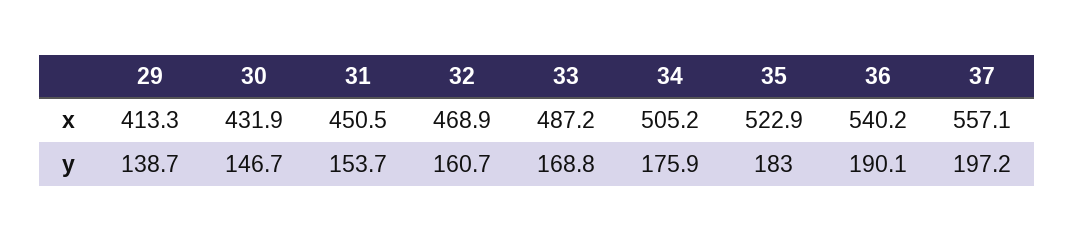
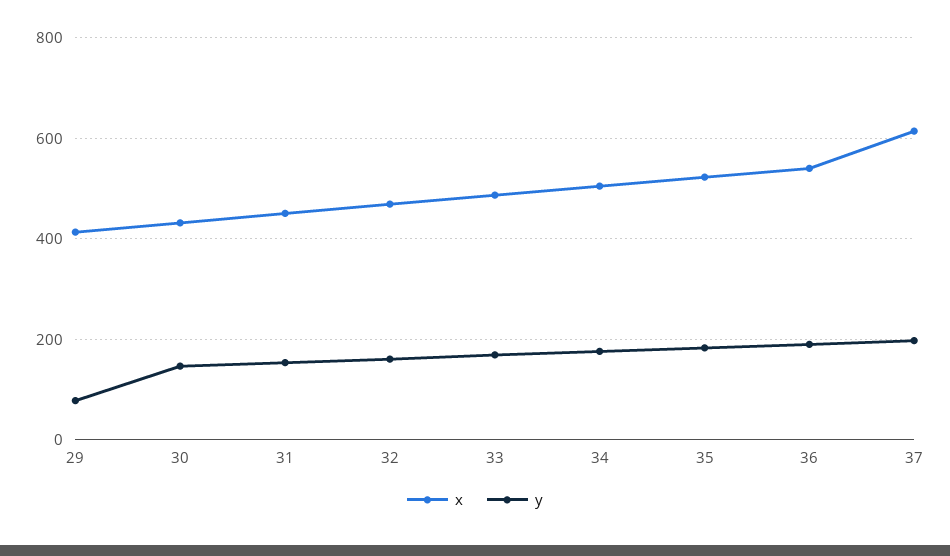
  {
    "x": {
      "29": 413.3,
      "30": 431.9,
      "31": 450.5,
      "32": 468.9,
      "33": 487.2,
      "34": 505.2,
      "35": 522.9,
      "36": 540.2,
-     "37": 557.1
+     "37": 620
    },
    "y": {
-     "29": 138.7,
+     "29": 80,
      "30": 146.7,
      "31": 153.7,
      "32": 160.7,
      "33": 168.8,
      "34": 175.9,
      "35": 183,
      "36": 190.1,
      "37": 197.2
    }
  }

